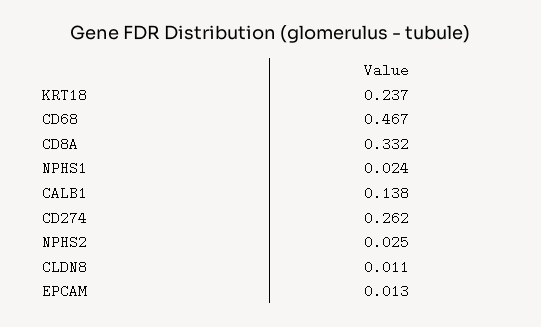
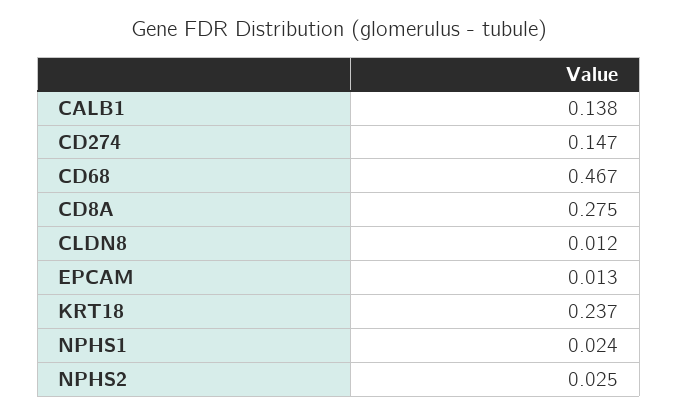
  {
    "KRT18": 0.237,
    "CD68": 0.467,
-   "CD8A": 0.332,
+   "CD8A": 0.275,
    "NPHS1": 0.024,
    "CALB1": 0.138,
-   "CD274": 0.262,
+   "CD274": 0.147,
    "NPHS2": 0.025,
-   "CLDN8": 0.011,
+   "CLDN8": 0.012,
    "EPCAM": 0.013
  }

